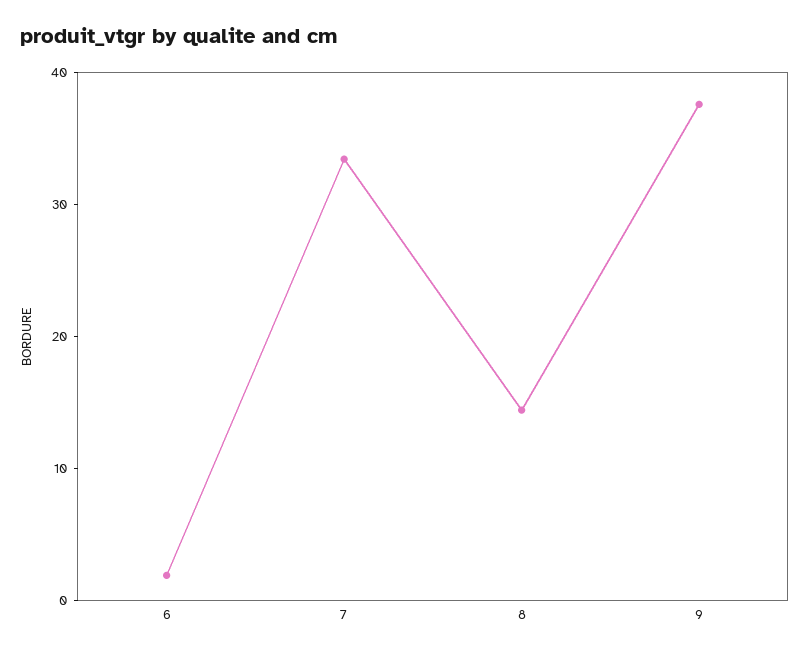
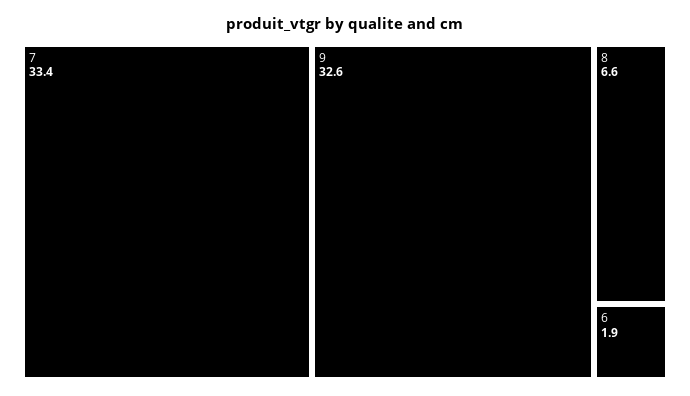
  {
    "6": 1.9,
    "7": 33.4,
-   "8": 14,
+   "8": 6.6,
-   "9": 38
+   "9": 32.6
  }

